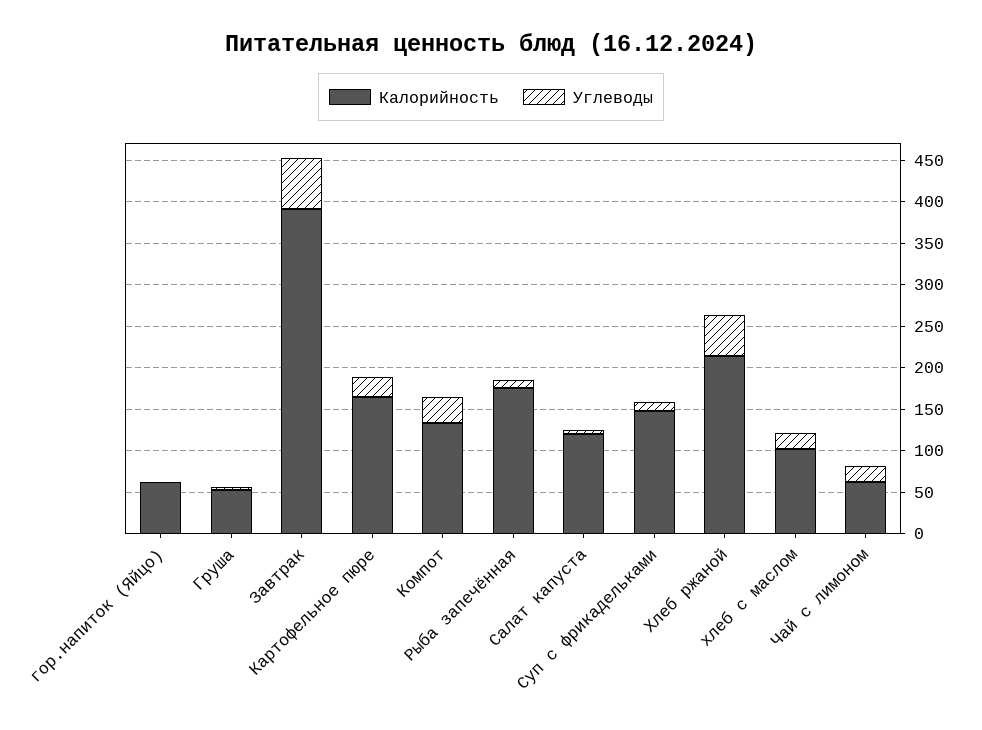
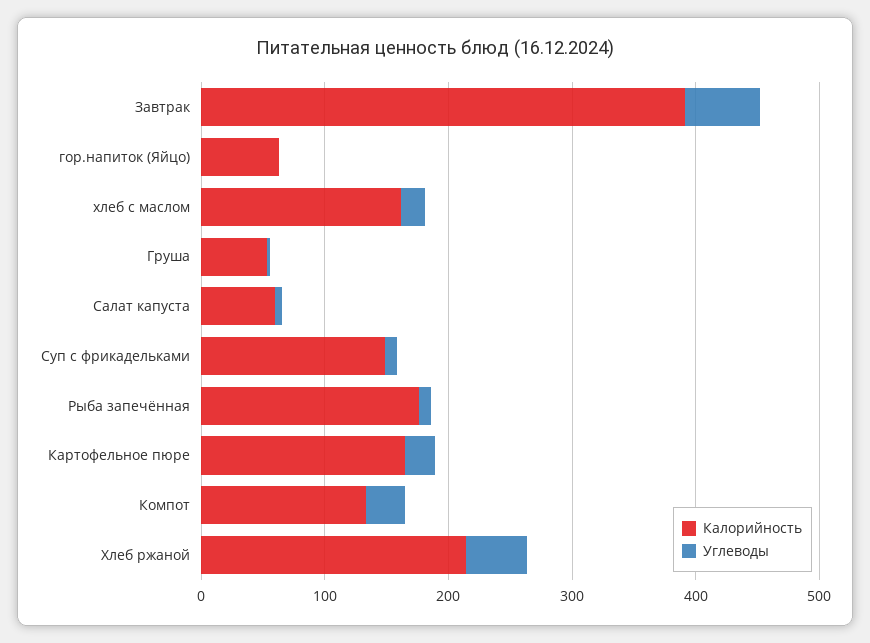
  {
    "Калорийность": {
      "гор.напиток (Яйцо)": 60,
      "Груша": 50,
      "Завтрак": 390,
      "Картофельное пюре": 160,
      "Компот": 130,
      "Рыба запечённая": 180,
-     "Салат капуста": 120,
+     "Салат капуста": 60,
      "Суп с фрикадельками": 150,
      "Хлеб ржаной": 210,
-     "хлеб с маслом": 100,
+     "хлеб с маслом": 160
-     "Чай с лимоном": 60
    },
    "Углеводы": {
      "гор.напиток (Яйцо)": 0,
      "Груша": 0,
      "Завтрак": 60,
      "Картофельное пюре": 20,
      "Компот": 30,
      "Рыба запечённая": 10,
      "Салат капуста": 10,
      "Суп с фрикадельками": 10,
      "Хлеб ржаной": 50,
-     "хлеб с маслом": 20,
+     "хлеб с маслом": 20
-     "Чай с лимоном": 20
    }
  }

